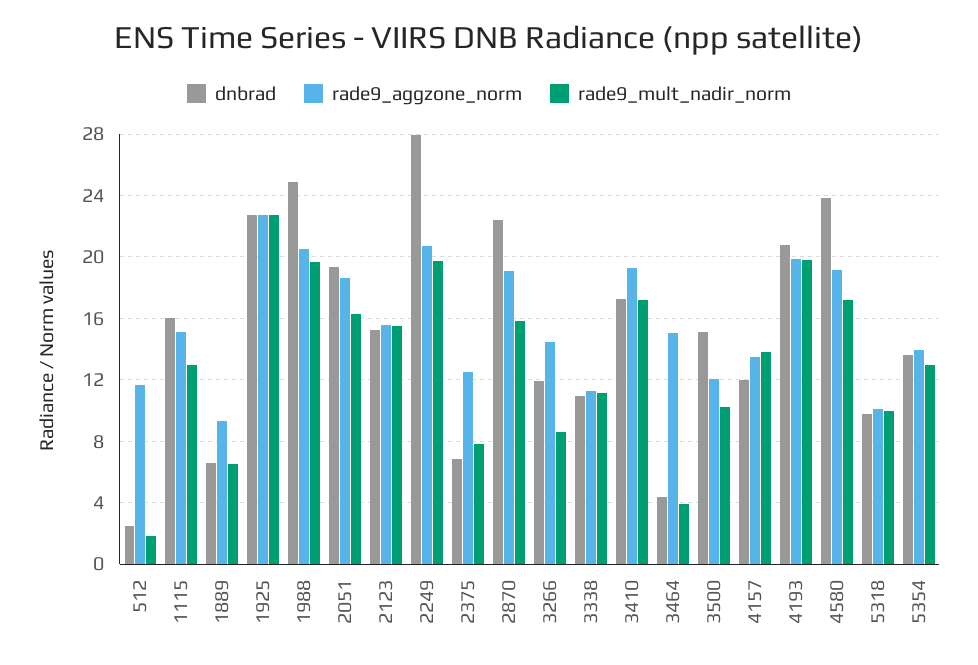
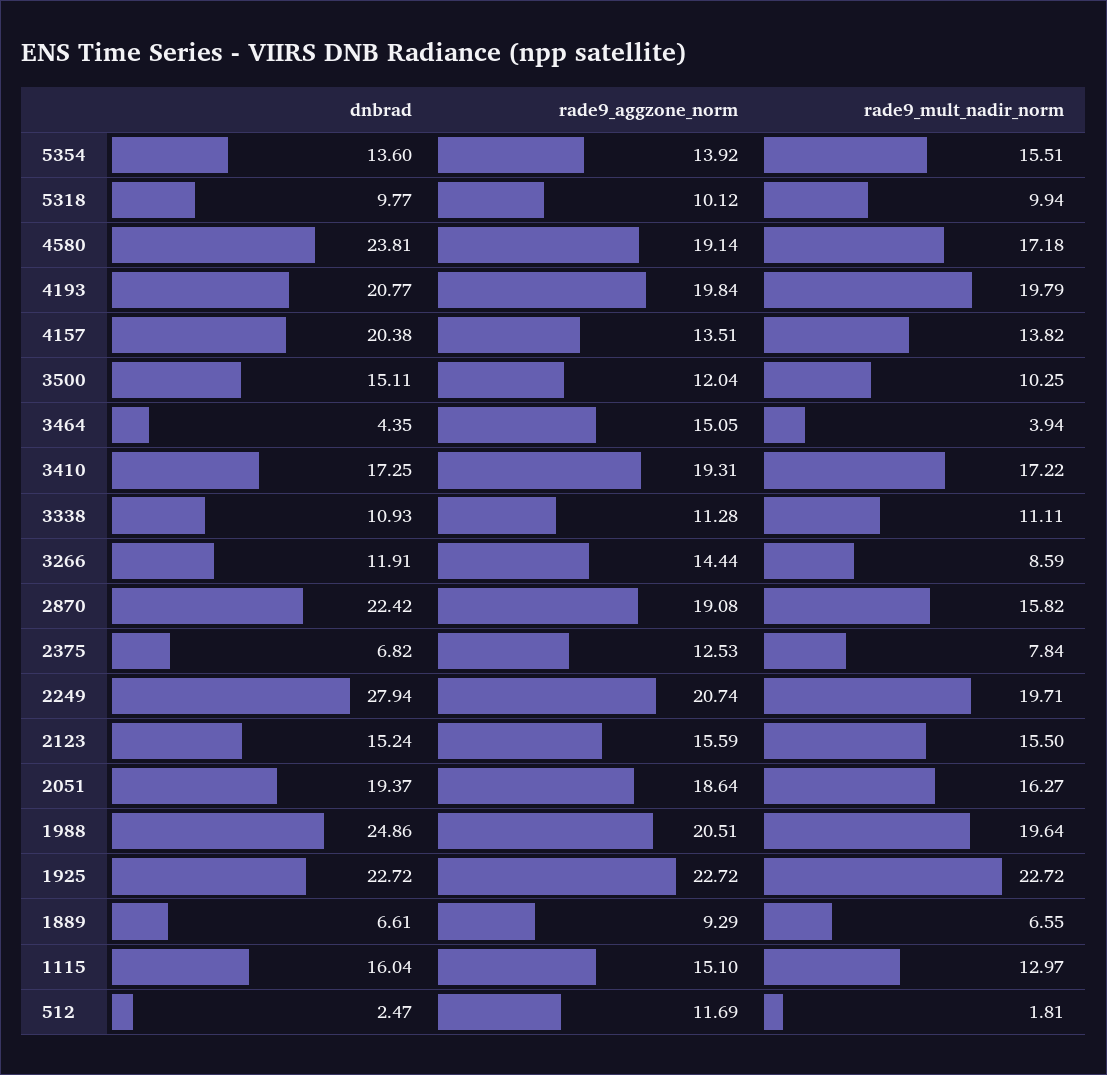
  {
    "dnbrad": {
      "512": 2.47,
      "1115": 16.04,
      "1889": 6.61,
      "1925": 22.72,
      "1988": 24.86,
      "2051": 19.37,
      "2123": 15.24,
      "2249": 27.94,
      "2375": 6.82,
      "2870": 22.42,
      "3266": 11.91,
      "3338": 10.93,
      "3410": 17.25,
      "3464": 4.35,
      "3500": 15.11,
-     "4157": 12,
+     "4157": 20.38,
      "4193": 20.77,
      "4580": 23.81,
      "5318": 9.77,
      "5354": 13.6
    },
    "rade9_aggzone_norm": {
      "512": 11.69,
      "1115": 15.1,
      "1889": 9.29,
      "1925": 22.72,
      "1988": 20.51,
      "2051": 18.64,
      "2123": 15.59,
      "2249": 20.74,
      "2375": 12.53,
      "2870": 19.08,
      "3266": 14.44,
      "3338": 11.28,
      "3410": 19.31,
      "3464": 15.05,
      "3500": 12.04,
      "4157": 13.51,
      "4193": 19.84,
      "4580": 19.14,
      "5318": 10.12,
      "5354": 13.92
    },
    "rade9_mult_nadir_norm": {
      "512": 1.81,
      "1115": 12.97,
      "1889": 6.55,
      "1925": 22.72,
      "1988": 19.64,
      "2051": 16.27,
      "2123": 15.5,
      "2249": 19.71,
      "2375": 7.84,
      "2870": 15.82,
      "3266": 8.59,
      "3338": 11.11,
      "3410": 17.22,
      "3464": 3.94,
      "3500": 10.25,
      "4157": 13.82,
      "4193": 19.79,
      "4580": 17.18,
      "5318": 9.94,
-     "5354": 13
+     "5354": 15.51
    }
  }

